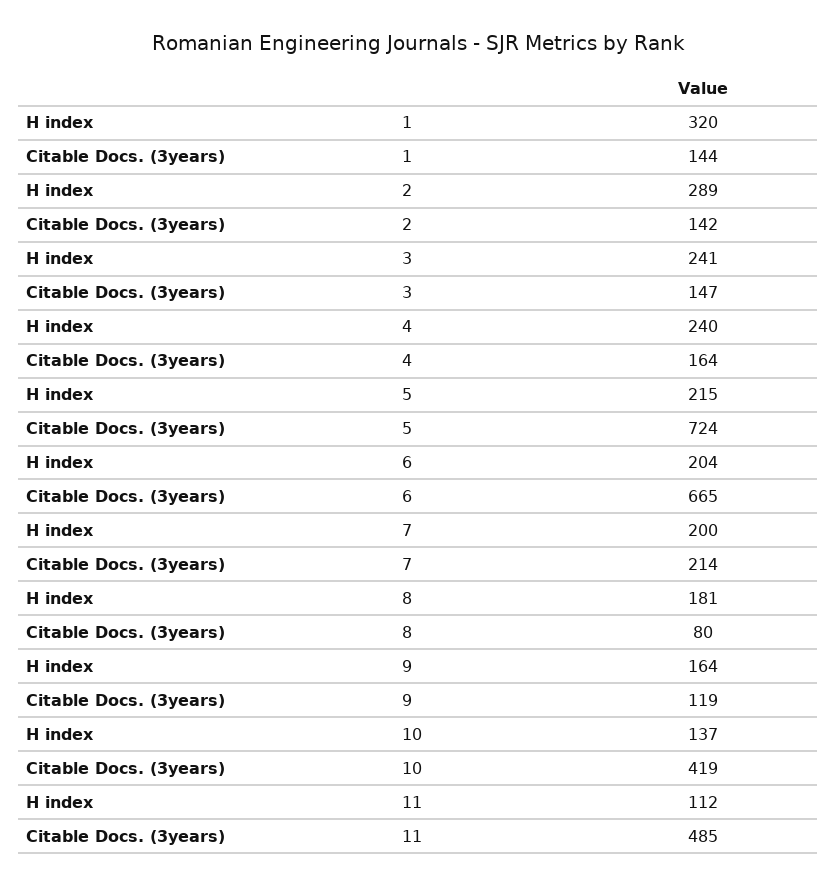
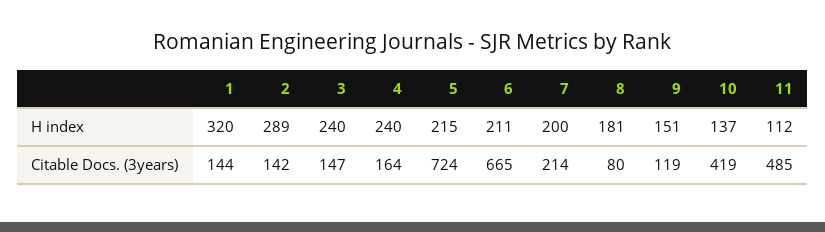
  {
    "H index": {
      "1": 320,
      "2": 289,
-     "3": 241,
+     "3": 240,
      "4": 240,
      "5": 215,
-     "6": 204,
+     "6": 211,
      "7": 200,
      "8": 181,
-     "9": 164,
+     "9": 151,
      "10": 137,
      "11": 112
    },
    "Citable Docs. (3years)": {
      "1": 144,
      "2": 142,
      "3": 147,
      "4": 164,
      "5": 724,
      "6": 665,
      "7": 214,
      "8": 80,
      "9": 119,
      "10": 419,
      "11": 485
    }
  }

